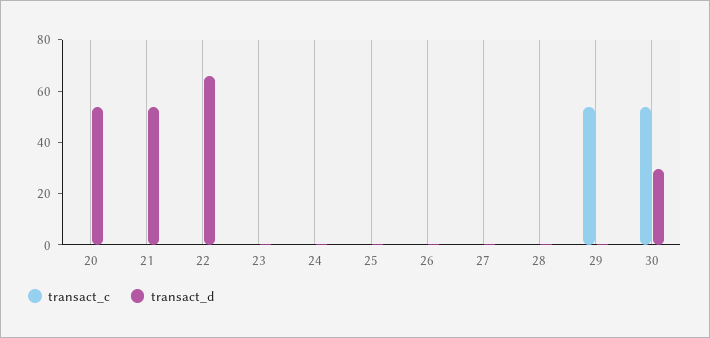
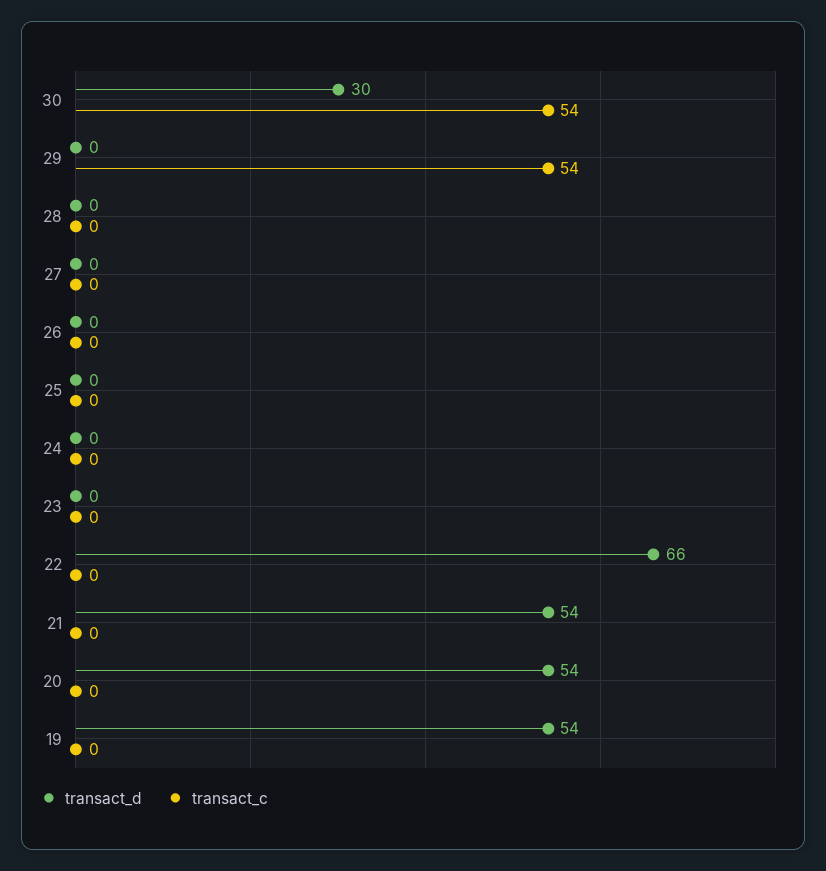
  {
    "transact_c": {
      "20": 0,
      "21": 0,
      "22": 0,
      "23": 0,
      "24": 0,
      "25": 0,
      "26": 0,
      "27": 0,
      "28": 0,
      "29": 54,
-     "30": 54
+     "30": 54,
+     "19": 0
    },
    "transact_d": {
      "20": 54,
      "21": 54,
      "22": 66,
      "23": 0,
      "24": 0,
      "25": 0,
      "26": 0,
      "27": 0,
      "28": 0,
      "29": 0,
-     "30": 30
+     "30": 30,
+     "19": 54
    }
  }

